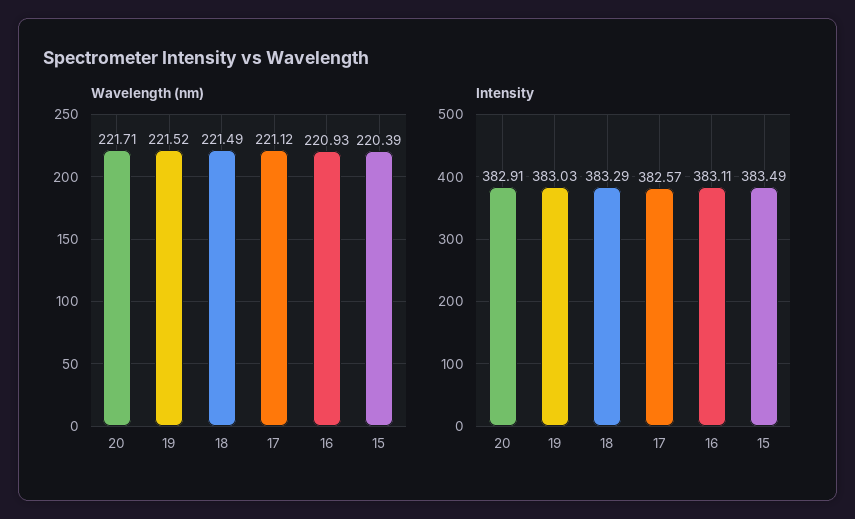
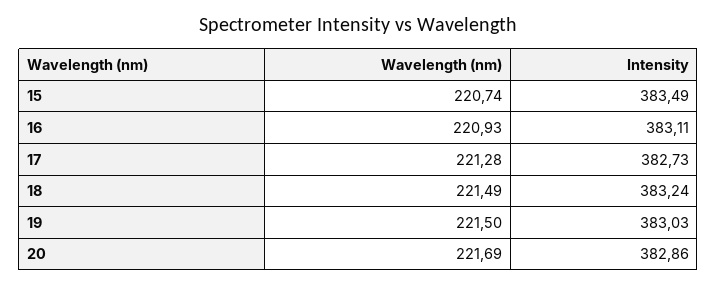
  {
    "Wavelength (nm)": {
-     "20": 221.71,
+     "20": 221.69,
-     "19": 221.52,
+     "19": 221.5,
      "18": 221.49,
-     "17": 221.12,
+     "17": 221.28,
      "16": 220.93,
-     "15": 220.39
+     "15": 220.74
    },
    "Intensity": {
-     "20": 382.91,
+     "20": 382.86,
      "19": 383.03,
-     "18": 383.29,
+     "18": 383.24,
-     "17": 382.57,
+     "17": 382.73,
      "16": 383.11,
      "15": 383.49
    }
  }

